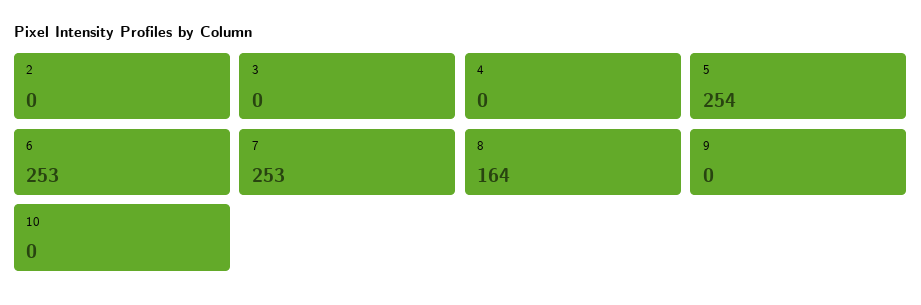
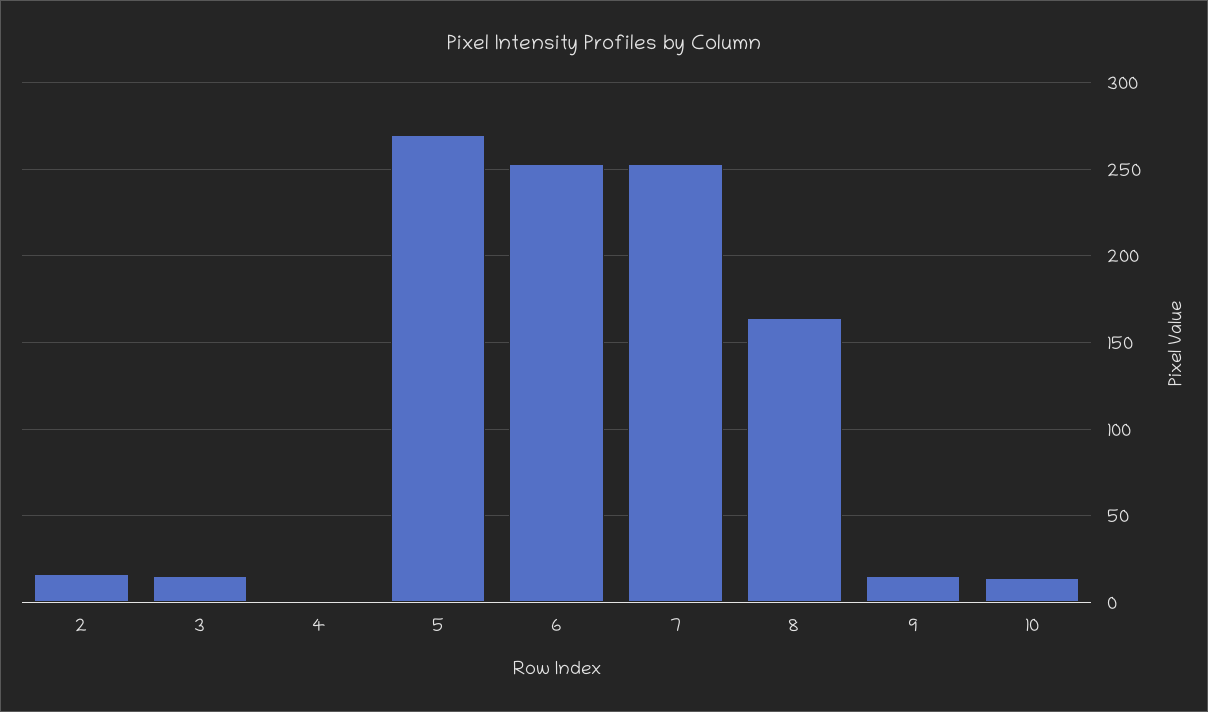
  {
-   "2": 0,
+   "2": 15,
-   "3": 0,
+   "3": 15,
    "4": 0,
-   "5": 254,
+   "5": 270,
    "6": 253,
    "7": 253,
    "8": 164,
-   "9": 0,
+   "9": 15,
-   "10": 0
+   "10": 15
  }

